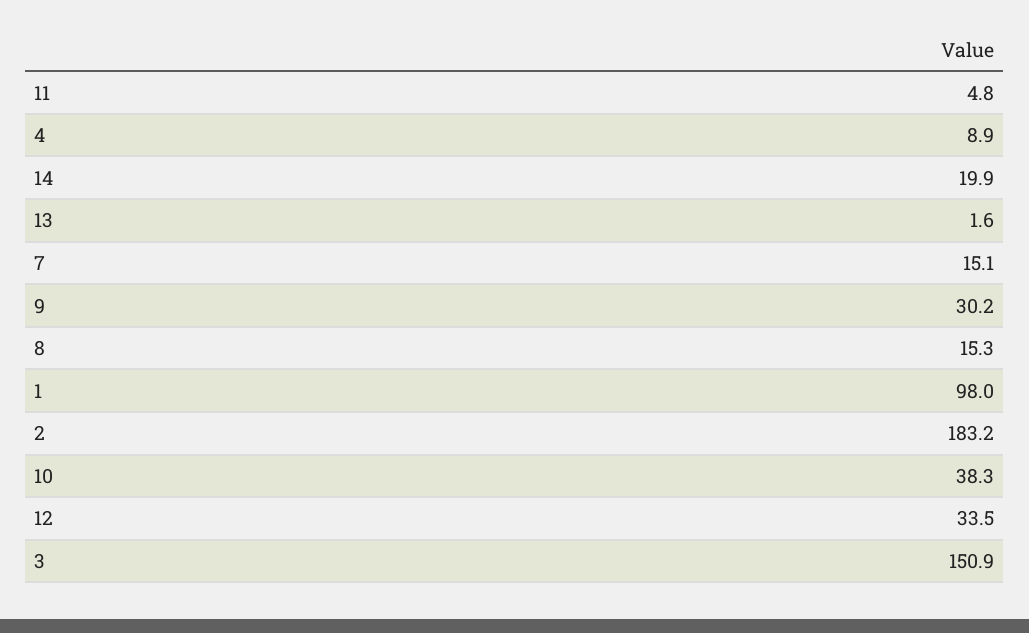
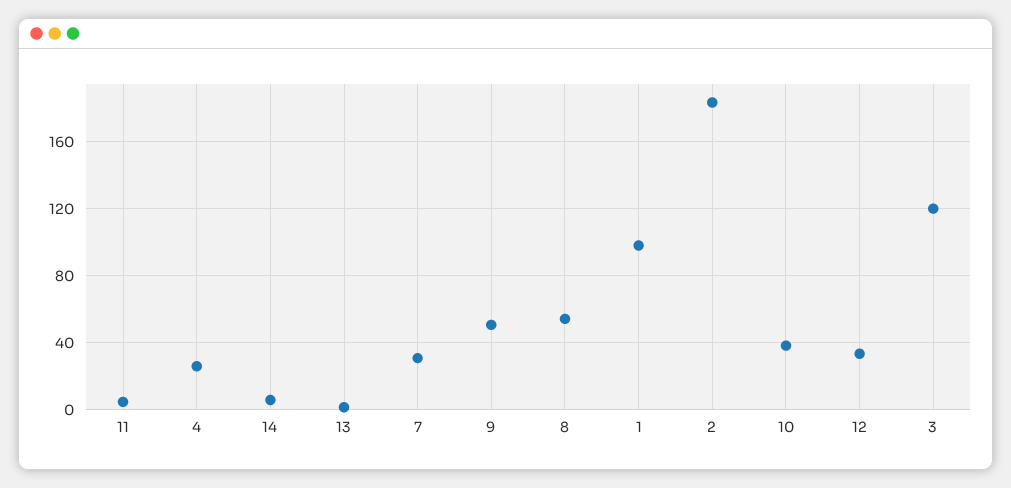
  {
    "11": 4.8,
-   "4": 8.9,
+   "4": 25,
-   "14": 19.9,
+   "14": 5,
    "13": 1.6,
-   "7": 15.1,
+   "7": 30,
-   "9": 30.2,
+   "9": 50,
-   "8": 15.3,
+   "8": 55,
    "1": 98,
    "2": 183.2,
    "10": 38.3,
    "12": 33.5,
-   "3": 150.9
+   "3": 120
  }

